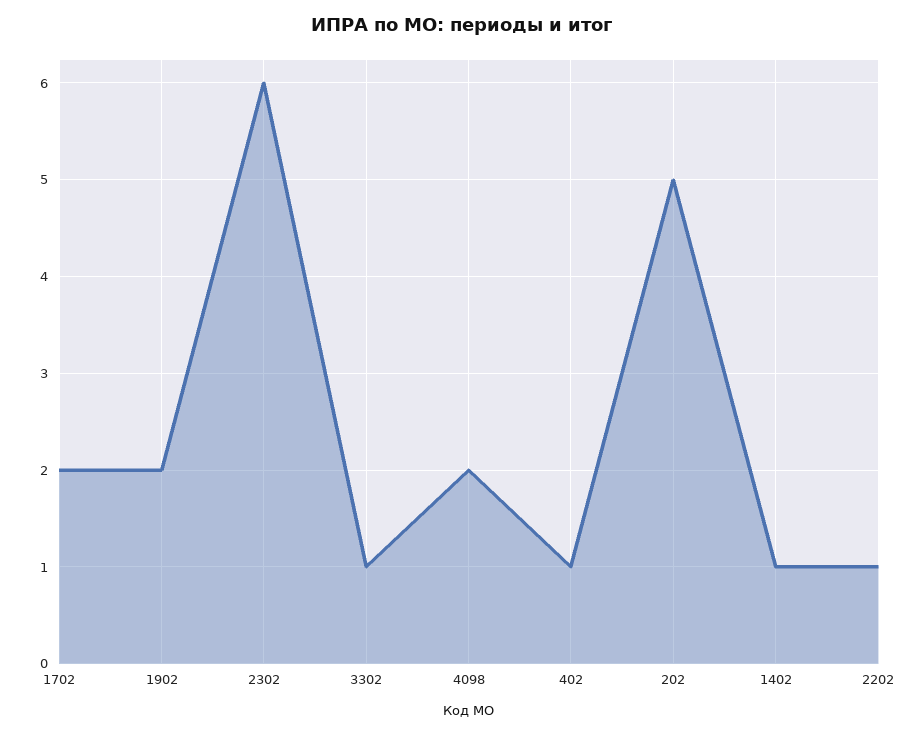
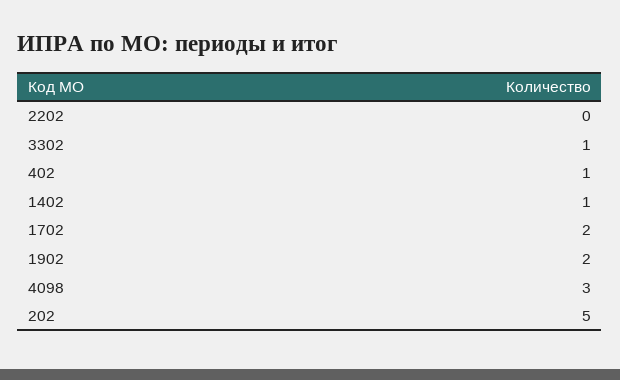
  {
    "1702": 2,
    "1902": 2,
-   "2302": 6,
    "3302": 1,
-   "4098": 2,
+   "4098": 3,
    "402": 1,
    "202": 5,
    "1402": 1,
-   "2202": 1
+   "2202": 0
  }

